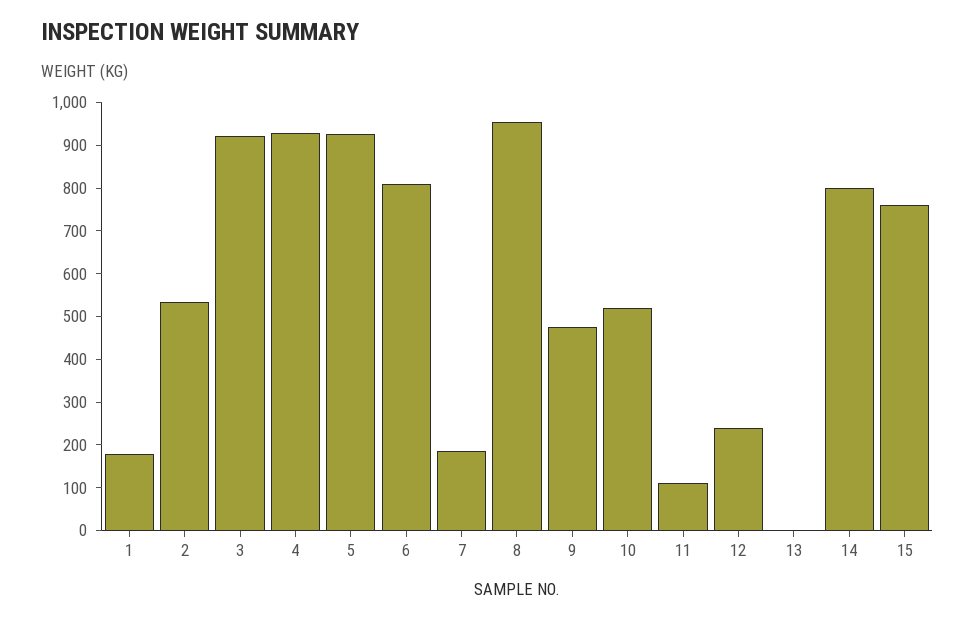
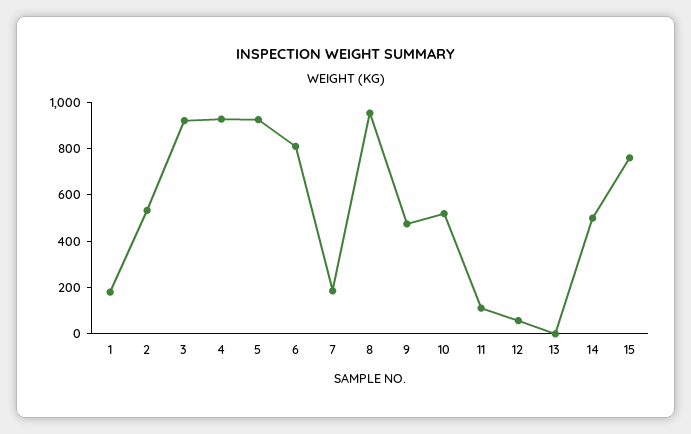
  {
    "1": 180,
    "2": 540,
    "3": 920,
    "4": 920,
    "5": 920,
    "6": 820,
    "7": 180,
    "8": 960,
    "9": 480,
    "10": 520,
    "11": 120,
-   "12": 240,
+   "12": 50,
    "13": 0,
-   "14": 800,
+   "14": 500,
    "15": 760
  }

